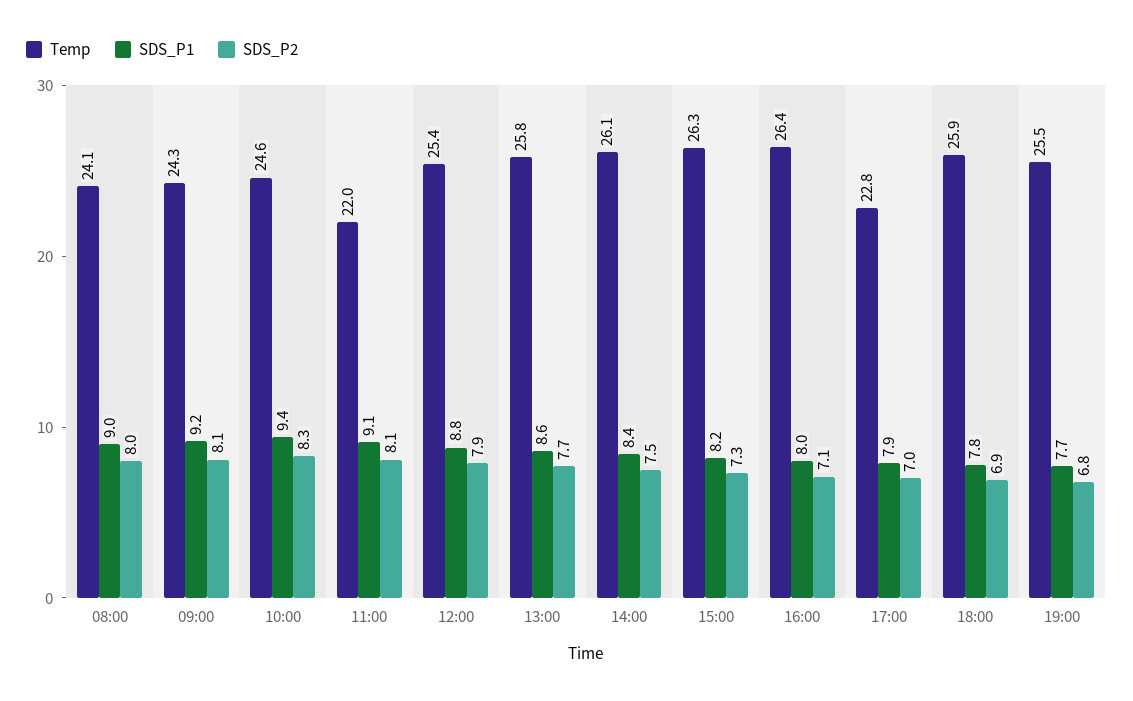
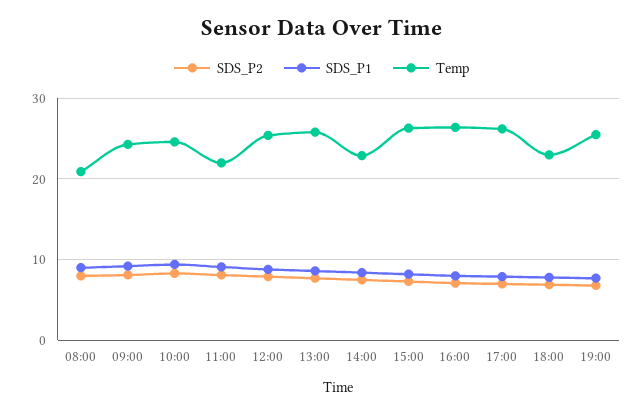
  {
    "Temp": {
-     "08:00": 24.1,
+     "08:00": 21,
      "09:00": 24.3,
      "10:00": 24.6,
      "11:00": 22,
      "12:00": 25.4,
      "13:00": 25.8,
-     "14:00": 26.1,
+     "14:00": 23,
      "15:00": 26.3,
      "16:00": 26.4,
-     "17:00": 22.8,
+     "17:00": 26,
-     "18:00": 25.9,
+     "18:00": 23,
      "19:00": 25.5
    },
    "SDS_P1": {
      "08:00": 9,
      "09:00": 9.2,
      "10:00": 9.4,
      "11:00": 9.1,
      "12:00": 8.8,
      "13:00": 8.6,
      "14:00": 8.4,
      "15:00": 8.2,
      "16:00": 8,
      "17:00": 7.9,
      "18:00": 7.8,
      "19:00": 7.7
    },
    "SDS_P2": {
      "08:00": 8,
      "09:00": 8.1,
      "10:00": 8.3,
      "11:00": 8.1,
      "12:00": 7.9,
      "13:00": 7.7,
      "14:00": 7.5,
      "15:00": 7.3,
      "16:00": 7.1,
      "17:00": 7,
      "18:00": 6.9,
      "19:00": 6.8
    }
  }

